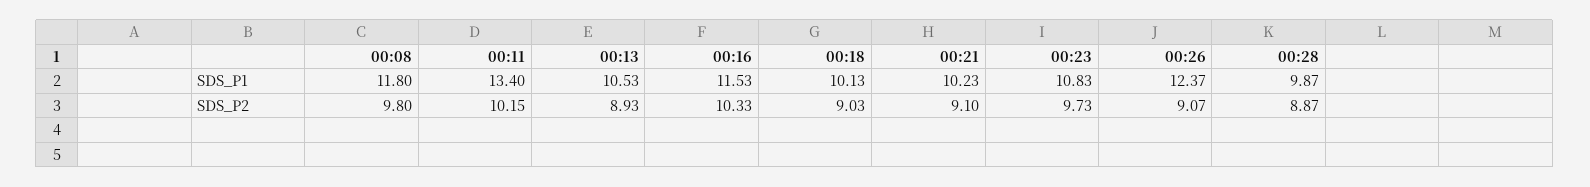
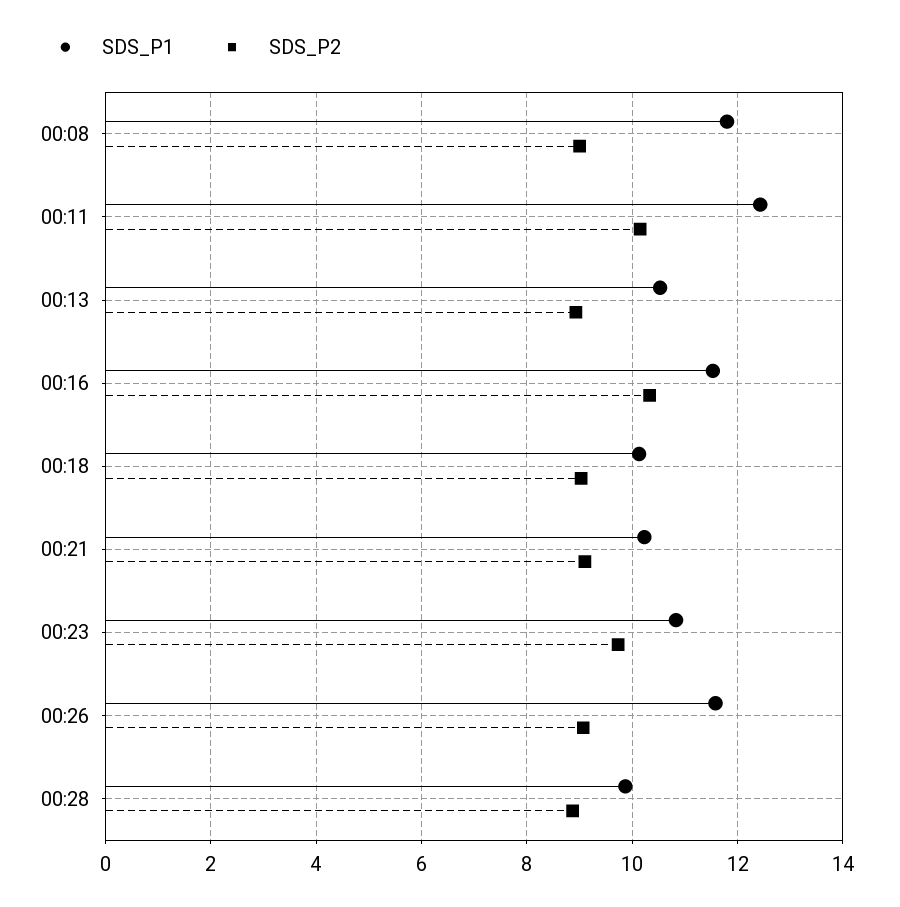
  {
    "SDS_P1": {
      "00:08": 11.8,
-     "00:11": 13.4,
+     "00:11": 12.4,
      "00:13": 10.53,
      "00:16": 11.53,
      "00:18": 10.13,
      "00:21": 10.23,
      "00:23": 10.83,
-     "00:26": 12.37,
+     "00:26": 11.6,
      "00:28": 9.87
    },
    "SDS_P2": {
-     "00:08": 9.8,
+     "00:08": 9,
      "00:11": 10.15,
      "00:13": 8.93,
      "00:16": 10.33,
      "00:18": 9.03,
      "00:21": 9.1,
      "00:23": 9.73,
      "00:26": 9.07,
      "00:28": 8.87
    }
  }

